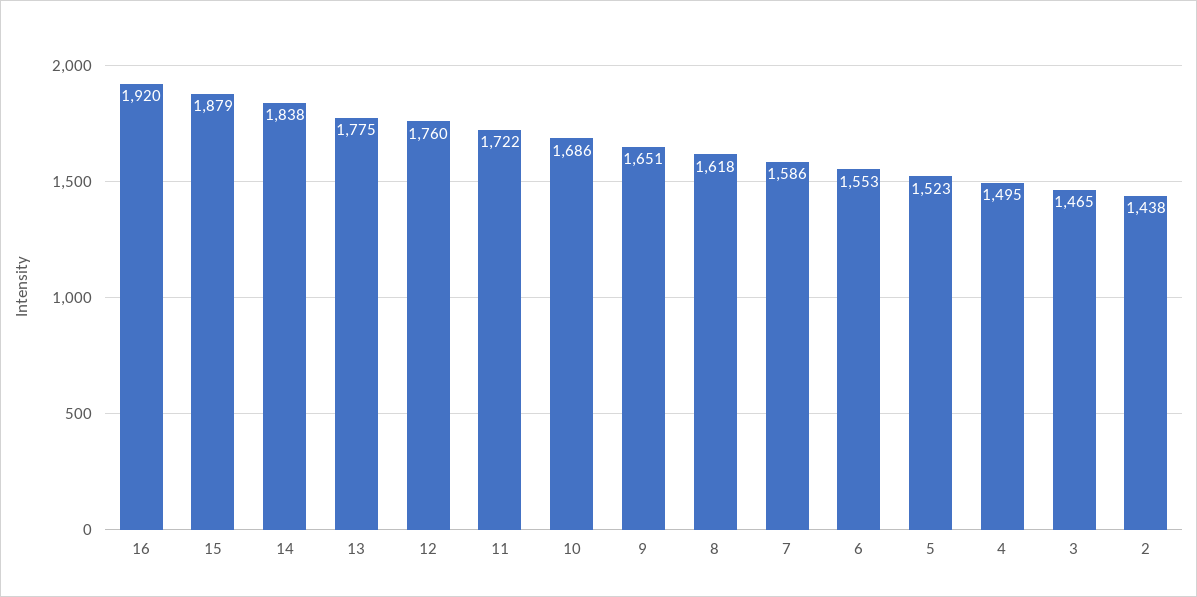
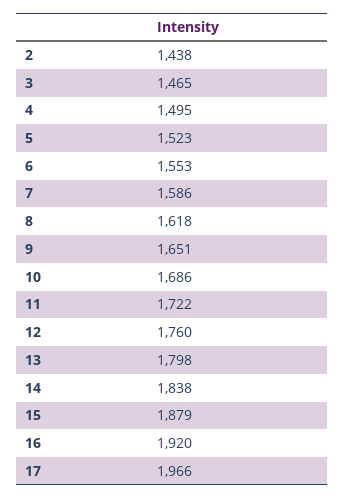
  {
    "16": 1920,
    "15": 1879,
    "14": 1838,
-   "13": 1775,
+   "13": 1798,
    "12": 1760,
    "11": 1722,
    "10": 1686,
    "9": 1651,
    "8": 1618,
    "7": 1586,
    "6": 1553,
    "5": 1523,
    "4": 1495,
    "3": 1465,
-   "2": 1438
+   "2": 1438,
+   "17": 1966
  }

